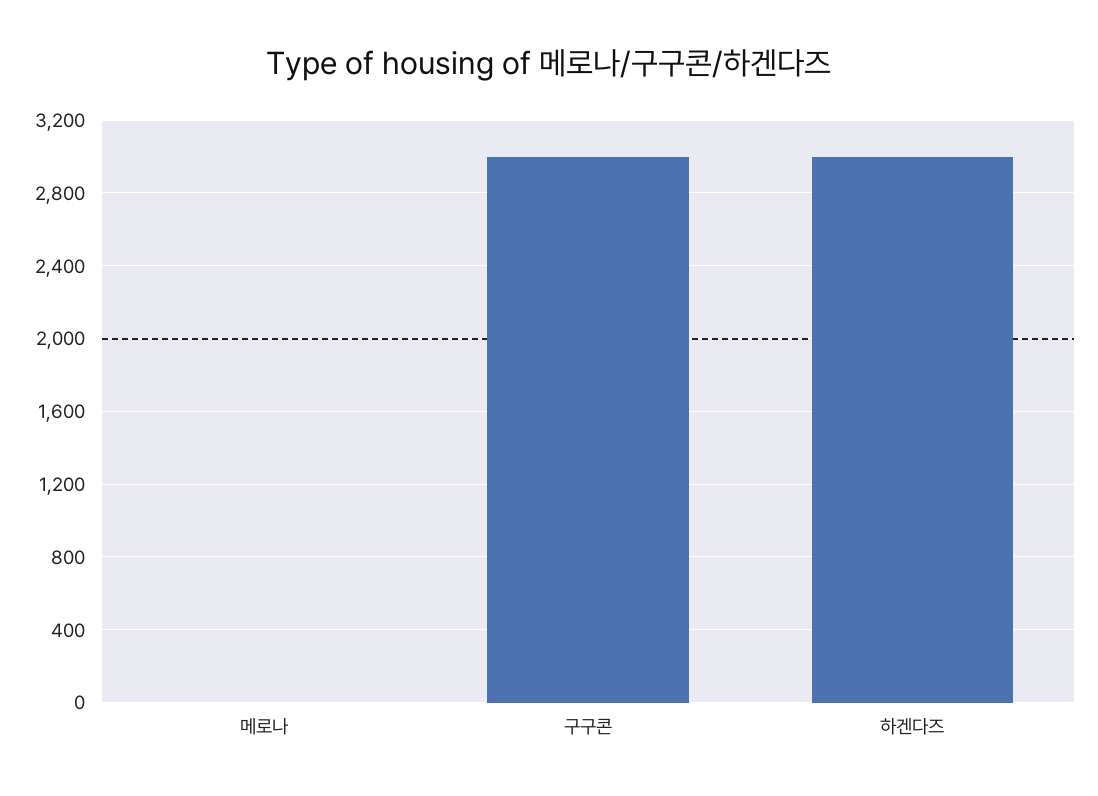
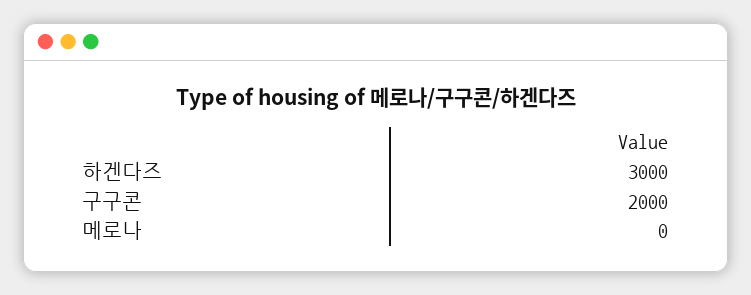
  {
    "메로나": 0,
-   "구구콘": 3000,
+   "구구콘": 2000,
    "하겐다즈": 3000
  }

